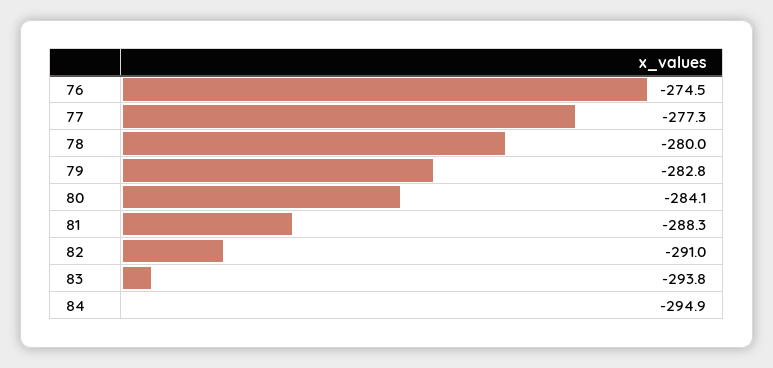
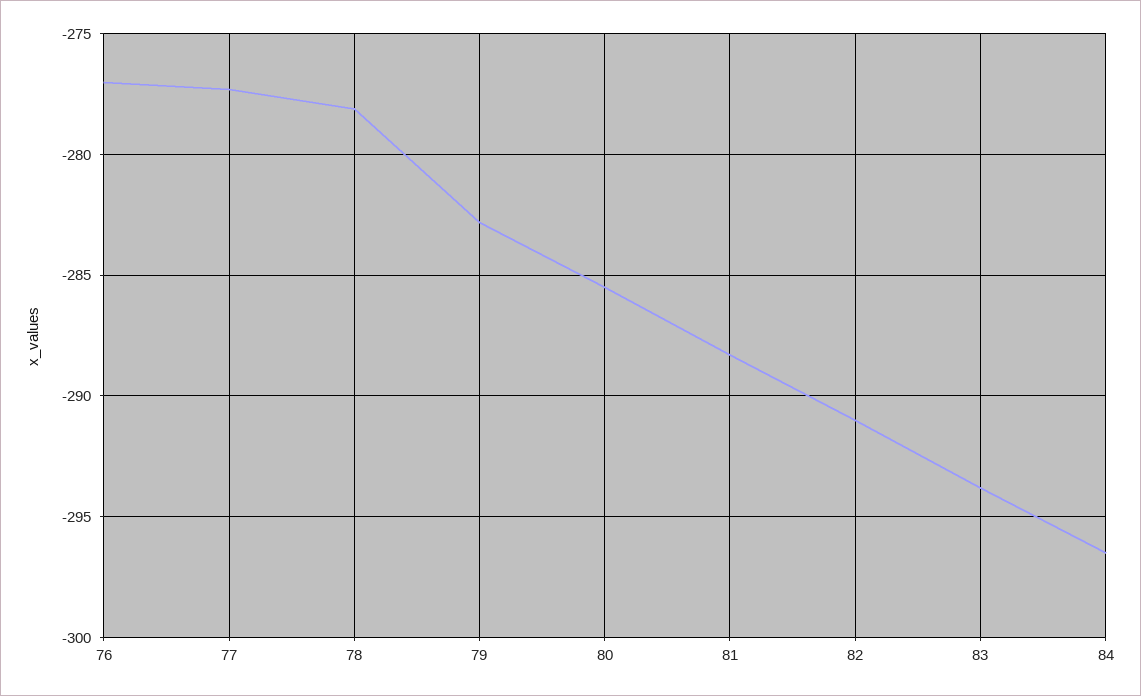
  {
-   "76": -274.5,
+   "76": -277,
    "77": -277.3,
-   "78": -280,
+   "78": -278,
    "79": -282.8,
-   "80": -284.1,
+   "80": -285.5,
    "81": -288.3,
    "82": -291,
    "83": -293.8,
-   "84": -294.9
+   "84": -296.5
  }

